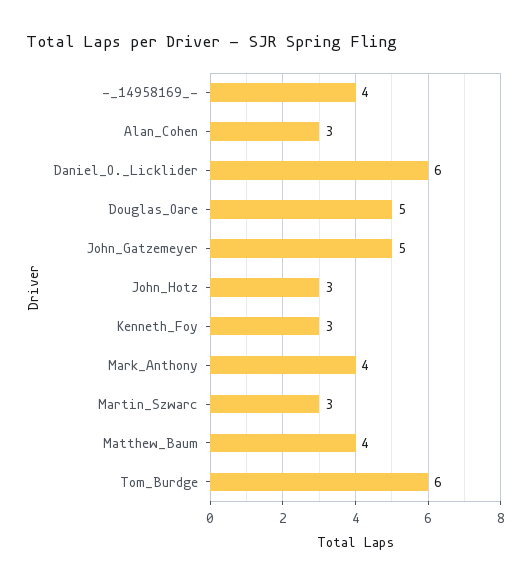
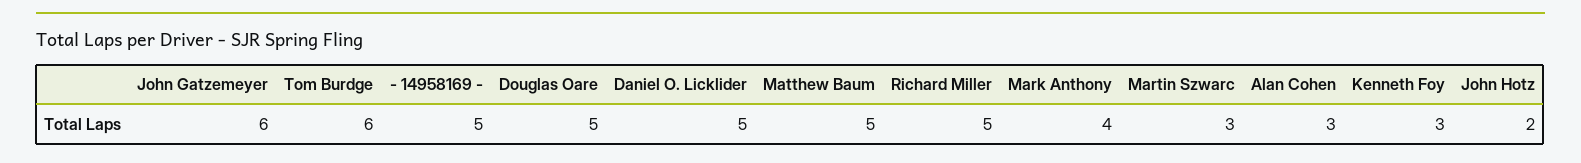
  {
-   "-_14958169_-": 4,
+   "-_14958169_-": 5,
    "Alan_Cohen": 3,
-   "Daniel_O._Licklider": 6,
+   "Daniel_O._Licklider": 5,
    "Douglas_Oare": 5,
-   "John_Gatzemeyer": 5,
+   "John_Gatzemeyer": 6,
-   "John_Hotz": 3,
+   "John_Hotz": 2,
    "Kenneth_Foy": 3,
    "Mark_Anthony": 4,
    "Martin_Szwarc": 3,
-   "Matthew_Baum": 4,
+   "Matthew_Baum": 5,
-   "Tom_Burdge": 6
+   "Tom_Burdge": 6,
+   "Richard Miller": 5
  }

